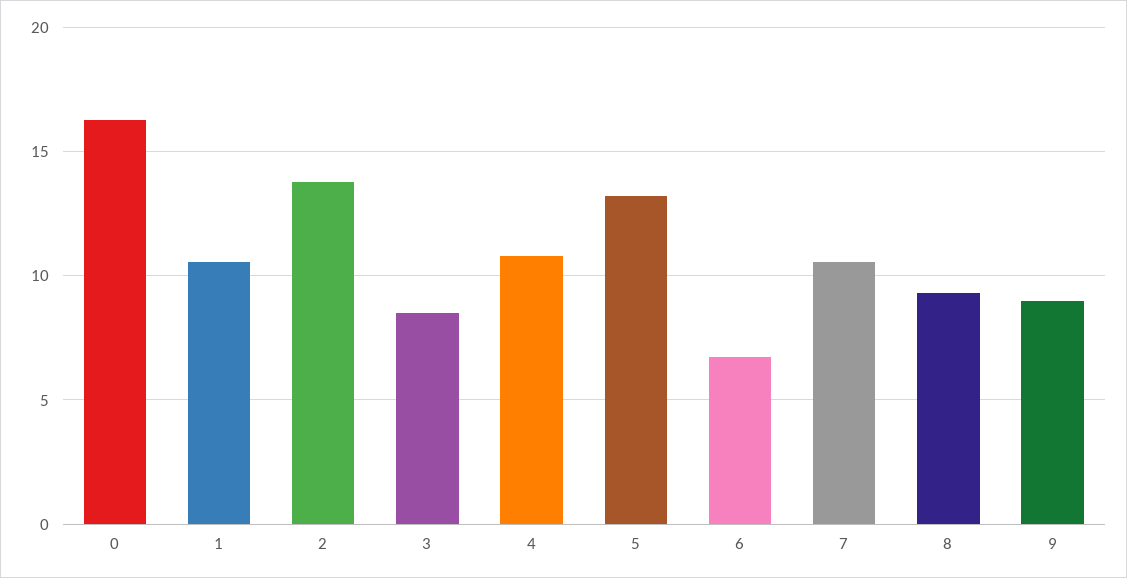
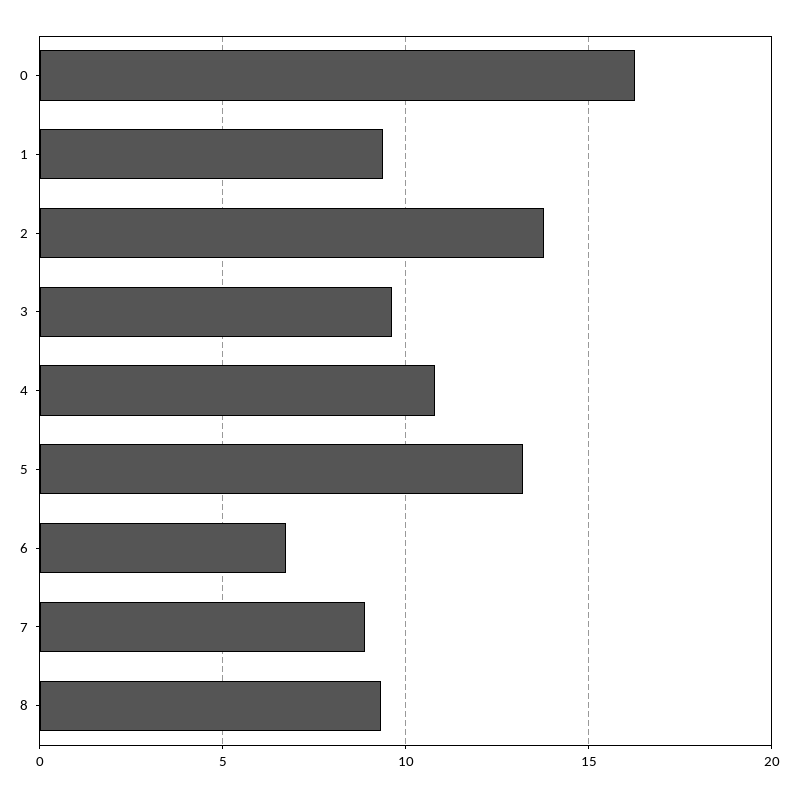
  {
    "0": 16.5,
-   "1": 10.5,
+   "1": 9.5,
    "2": 14,
-   "3": 8.5,
+   "3": 9.5,
    "4": 11,
    "5": 13,
    "6": 6.5,
-   "7": 10.5,
+   "7": 9,
-   "8": 9.5,
+   "8": 9.5
-   "9": 9
  }

